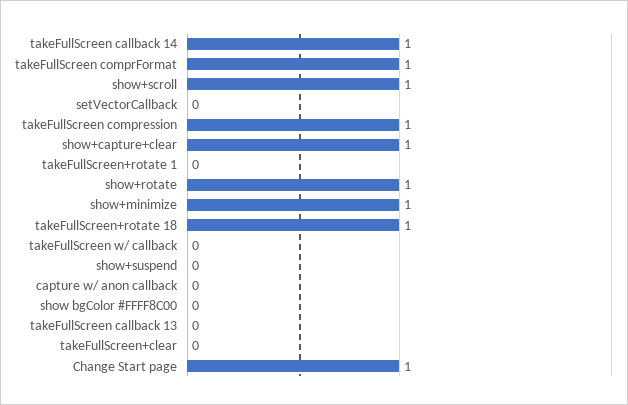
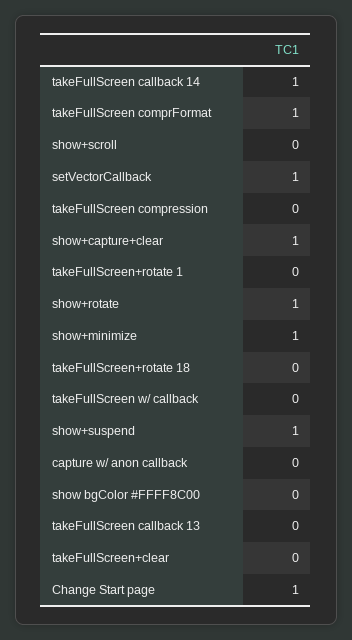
  {
    "takeFullScreen callback 14": 1,
    "takeFullScreen comprFormat": 1,
-   "show+scroll": 1,
+   "show+scroll": 0,
-   "setVectorCallback": 0,
+   "setVectorCallback": 1,
-   "takeFullScreen compression": 1,
+   "takeFullScreen compression": 0,
    "show+capture+clear": 1,
    "takeFullScreen+rotate 1": 0,
    "show+rotate": 1,
    "show+minimize": 1,
-   "takeFullScreen+rotate 18": 1,
+   "takeFullScreen+rotate 18": 0,
    "takeFullScreen w/ callback": 0,
-   "show+suspend": 0,
+   "show+suspend": 1,
    "capture w/ anon callback": 0,
    "show bgColor #FFFF8C00": 0,
    "takeFullScreen callback 13": 0,
    "takeFullScreen+clear": 0,
    "Change Start page": 1
  }

